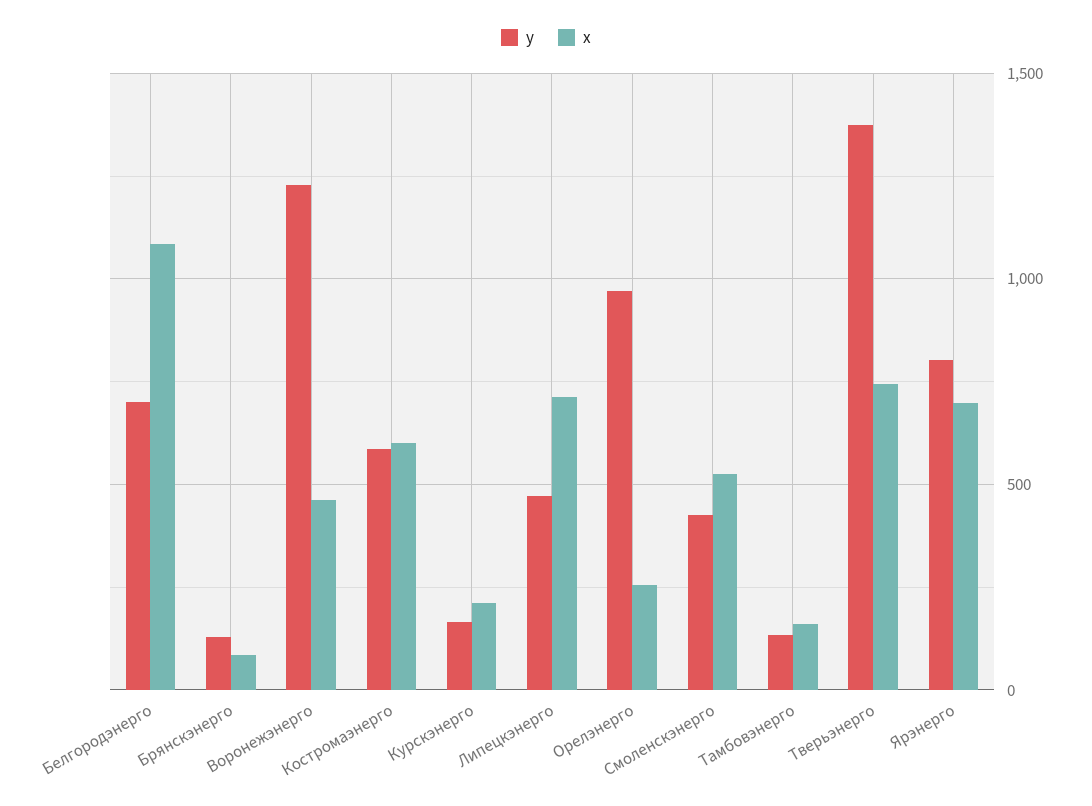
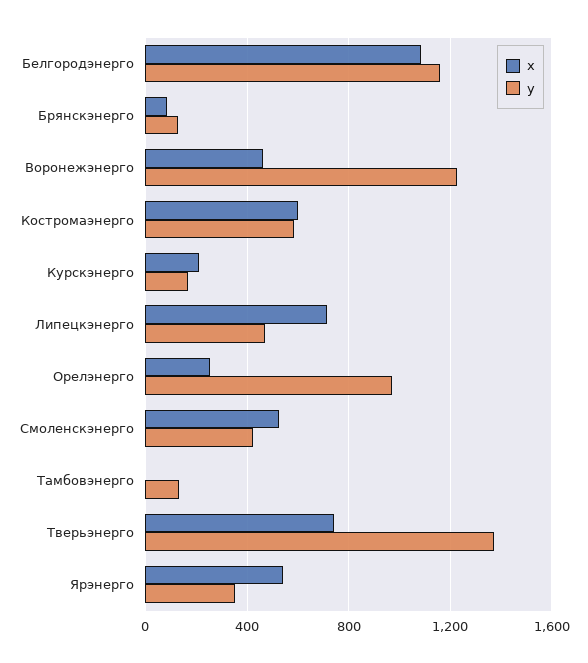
  {
    "y": {
-     "Белгородэнерго": 700,
+     "Белгородэнерго": 1150,
      "Брянскэнерго": 150,
      "Воронежэнерго": 1250,
      "Костромаэнерго": 600,
      "Курскэнерго": 150,
      "Липецкэнерго": 450,
      "Орелэнерго": 950,
      "Смоленскэнерго": 450,
      "Тамбовэнерго": 150,
      "Тверьэнерго": 1350,
-     "Ярэнерго": 800
+     "Ярэнерго": 350
    },
    "x": {
      "Белгородэнерго": 1100,
      "Брянскэнерго": 100,
      "Воронежэнерго": 450,
      "Костромаэнерго": 600,
      "Курскэнерго": 200,
      "Липецкэнерго": 700,
      "Орелэнерго": 250,
      "Смоленскэнерго": 550,
-     "Тамбовэнерго": 150,
+     "Тамбовэнерго": 0,
      "Тверьэнерго": 750,
-     "Ярэнерго": 700
+     "Ярэнерго": 550
    }
  }

